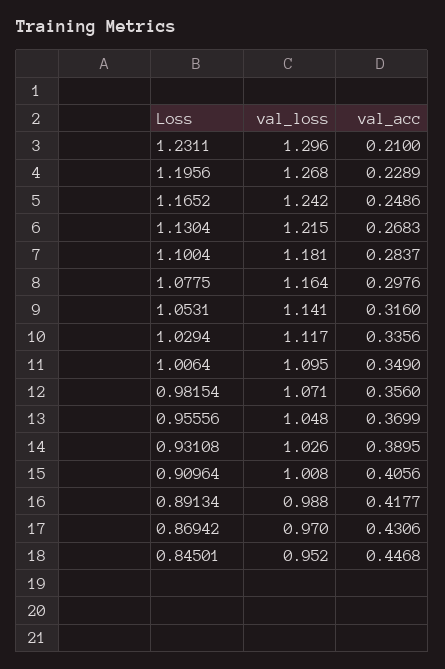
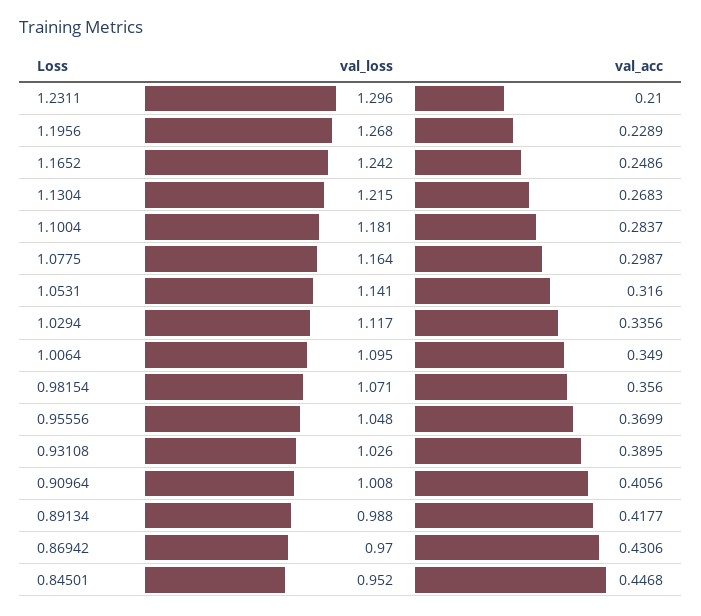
  {
    "val_loss": {
      "1.2311": 1.296,
      "1.1956": 1.268,
      "1.1652": 1.242,
      "1.1304": 1.215,
      "1.1004": 1.181,
      "1.0775": 1.164,
      "1.0531": 1.141,
      "1.0294": 1.117,
      "1.0064": 1.095,
      "0.98154": 1.071,
      "0.95556": 1.048,
      "0.93108": 1.026,
      "0.90964": 1.008,
      "0.89134": 0.988,
      "0.86942": 0.97,
      "0.84501": 0.952
    },
    "val_acc": {
      "1.2311": 0.21,
      "1.1956": 0.2289,
      "1.1652": 0.2486,
      "1.1304": 0.2683,
      "1.1004": 0.2837,
-     "1.0775": 0.2976,
+     "1.0775": 0.2987,
      "1.0531": 0.316,
      "1.0294": 0.3356,
      "1.0064": 0.349,
      "0.98154": 0.356,
      "0.95556": 0.3699,
      "0.93108": 0.3895,
      "0.90964": 0.4056,
      "0.89134": 0.4177,
      "0.86942": 0.4306,
      "0.84501": 0.4468
    }
  }

